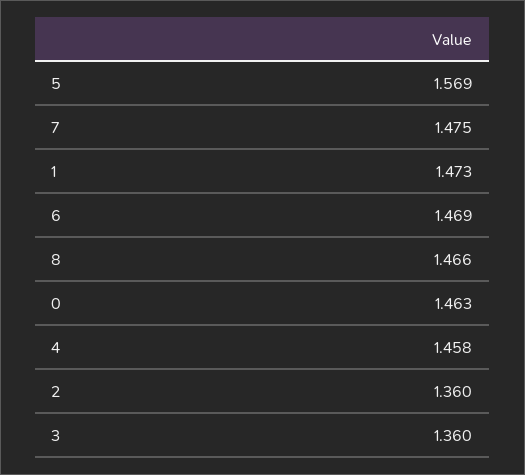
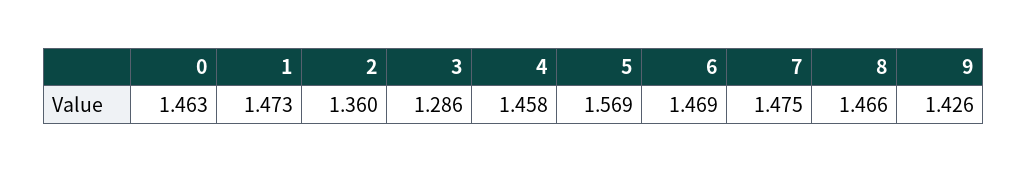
  {
    "5": 1.569,
    "7": 1.475,
    "1": 1.473,
    "6": 1.469,
    "8": 1.466,
    "0": 1.463,
    "4": 1.458,
    "2": 1.36,
-   "3": 1.36
+   "3": 1.286,
+   "9": 1.426
  }

